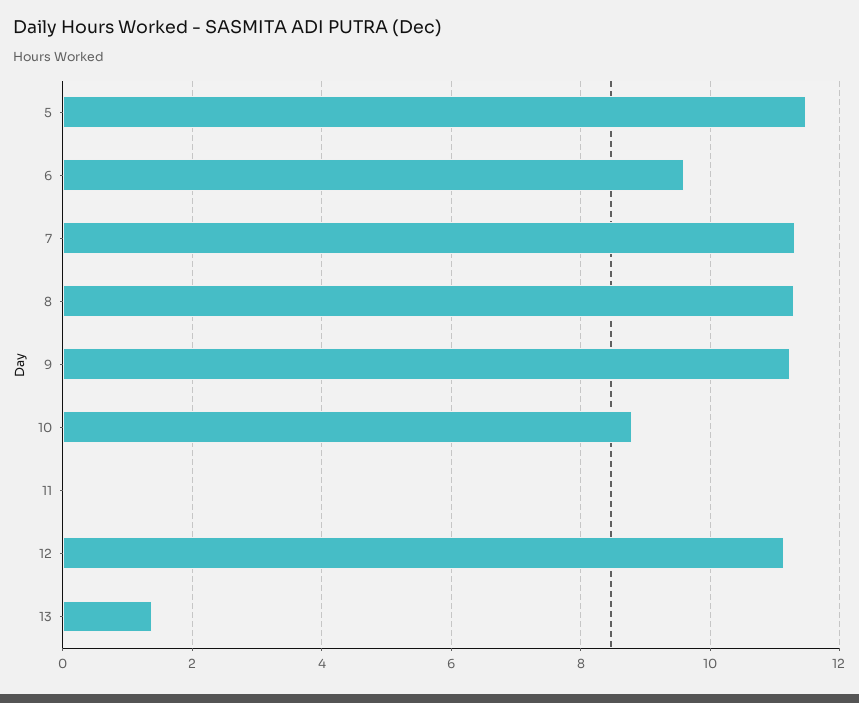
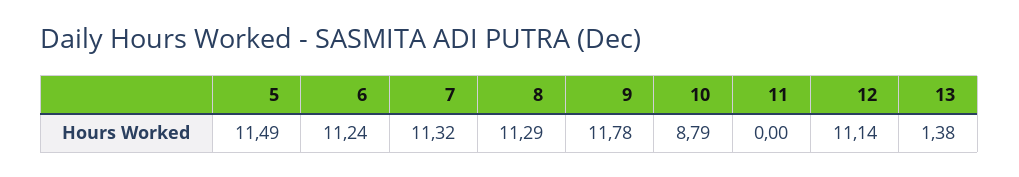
  {
    "5": 11.49,
-   "6": 9.6,
+   "6": 11.24,
    "7": 11.32,
    "8": 11.29,
-   "9": 11.2,
+   "9": 11.78,
    "10": 8.79,
    "11": 0,
    "12": 11.14,
    "13": 1.38
  }

